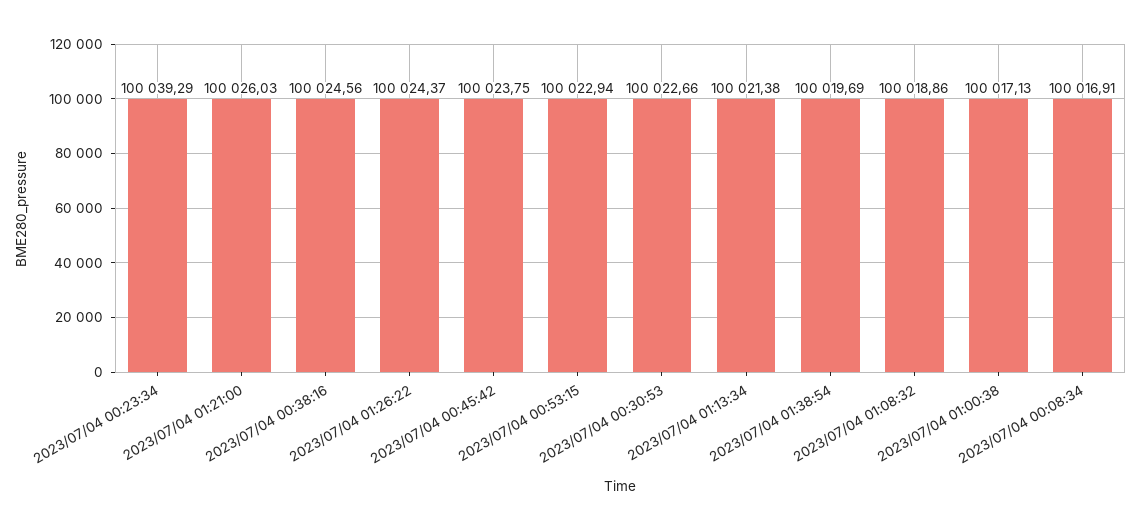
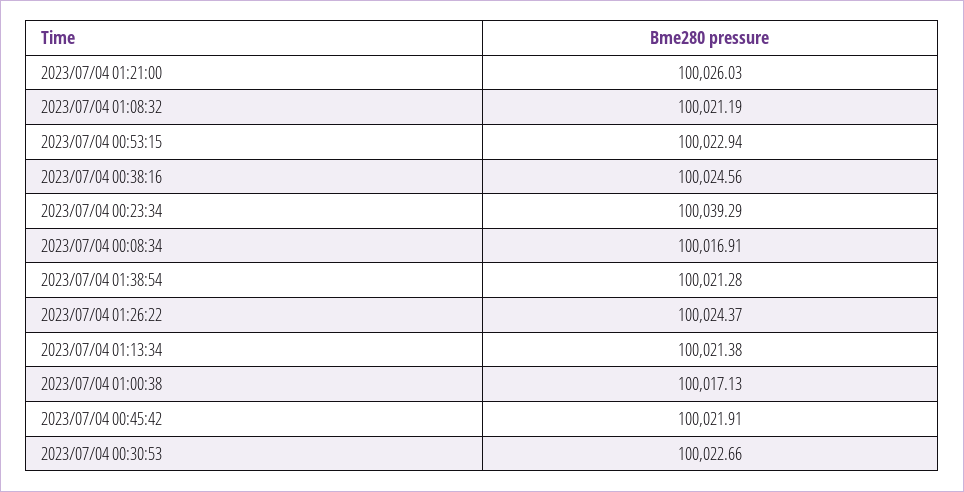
  {
    "2023/07/04 00:23:34": 100039.29,
    "2023/07/04 01:21:00": 100026.03,
    "2023/07/04 00:38:16": 100024.56,
    "2023/07/04 01:26:22": 100024.37,
-   "2023/07/04 00:45:42": 100023.75,
+   "2023/07/04 00:45:42": 100021.91,
    "2023/07/04 00:53:15": 100022.94,
    "2023/07/04 00:30:53": 100022.66,
    "2023/07/04 01:13:34": 100021.38,
-   "2023/07/04 01:38:54": 100019.69,
+   "2023/07/04 01:38:54": 100021.28,
-   "2023/07/04 01:08:32": 100018.86,
+   "2023/07/04 01:08:32": 100021.19,
    "2023/07/04 01:00:38": 100017.13,
    "2023/07/04 00:08:34": 100016.91
  }

